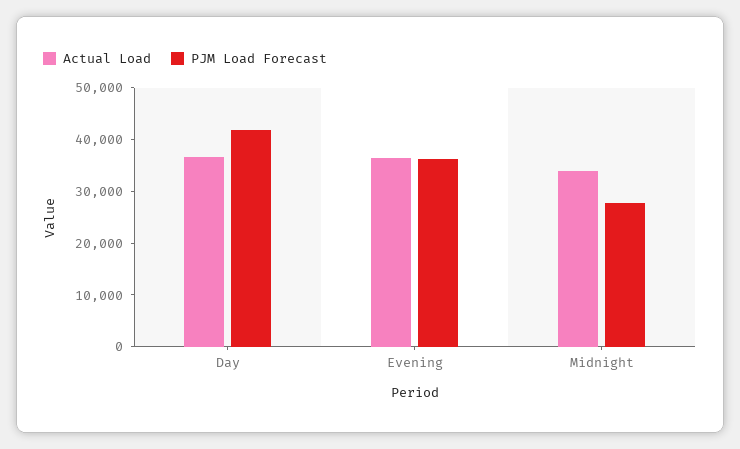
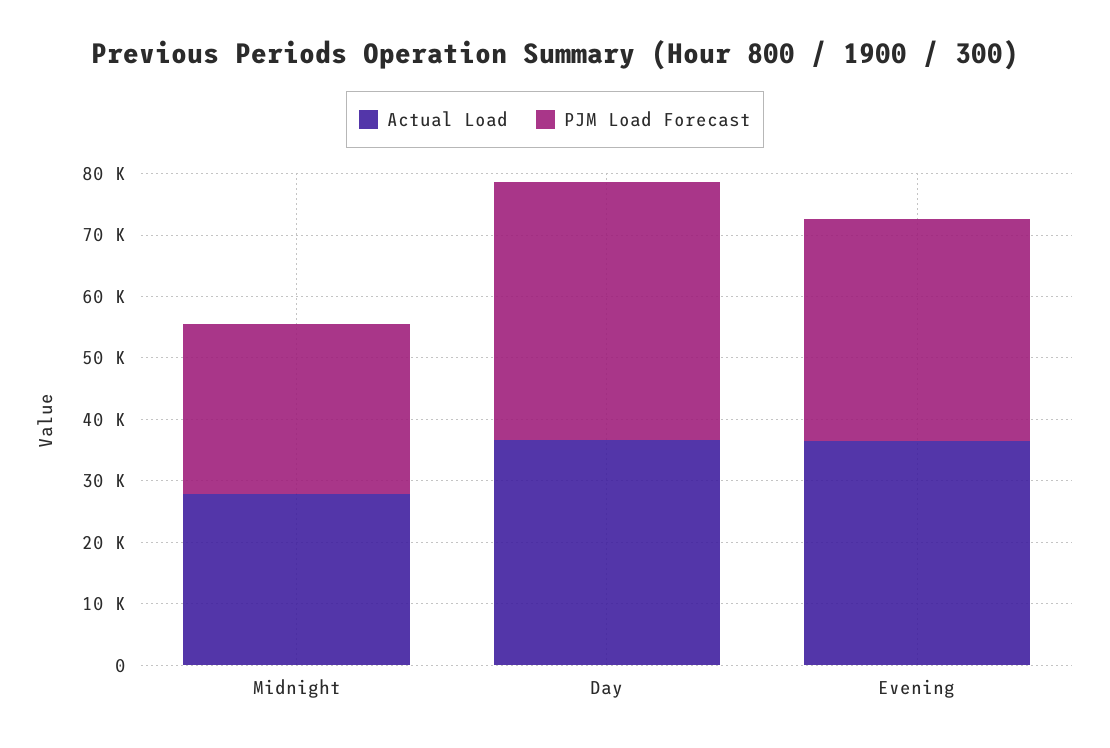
  {
    "Actual Load": {
      "Day": 36000,
      "Evening": 36000,
-     "Midnight": 34000
+     "Midnight": 28000
    },
    "PJM Load Forecast": {
      "Day": 42000,
      "Evening": 36000,
      "Midnight": 28000
    }
  }

